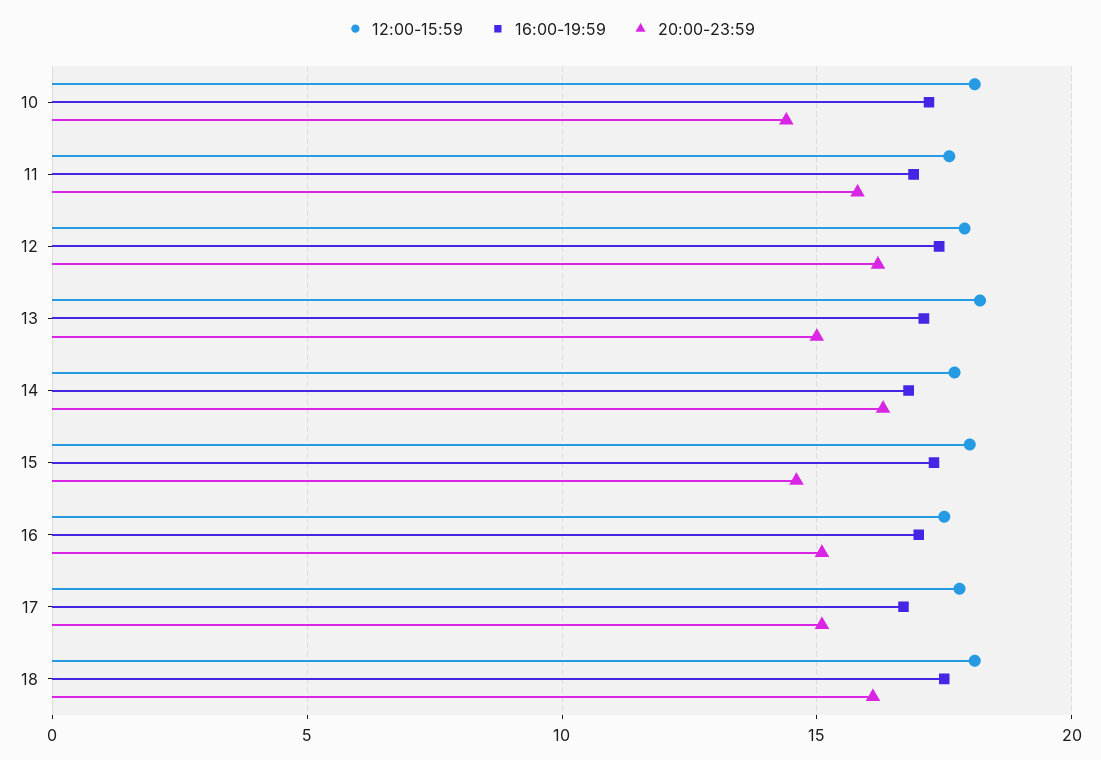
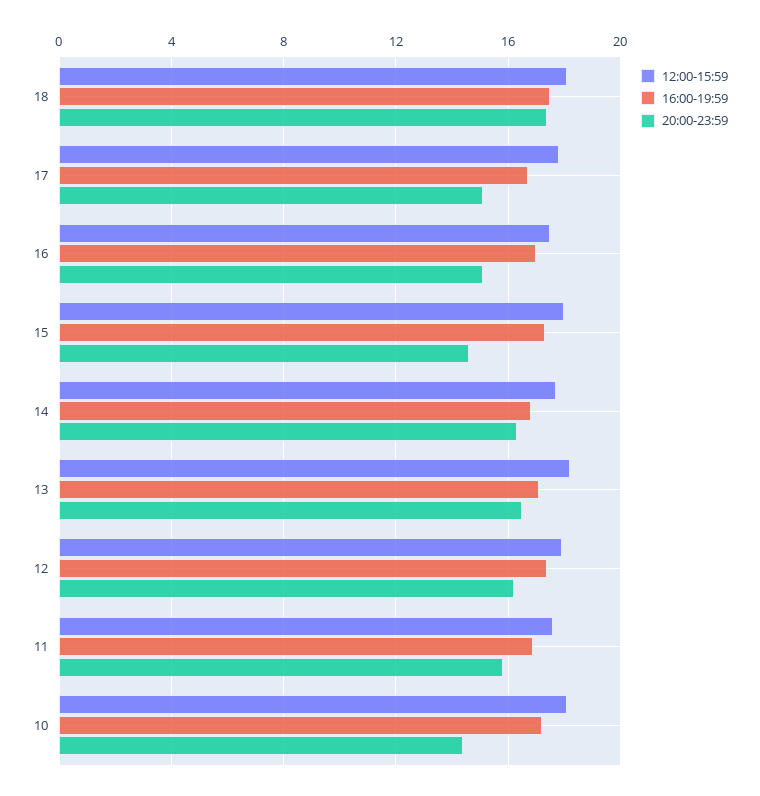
  {
    "12:00-15:59": {
      "10": 18,
      "11": 17.5,
      "12": 18,
      "13": 18,
      "14": 17.5,
      "15": 18,
      "16": 17.5,
      "17": 18,
      "18": 18
    },
    "16:00-19:59": {
      "10": 17,
      "11": 17,
      "12": 17.5,
      "13": 17,
      "14": 17,
      "15": 17.5,
      "16": 17,
      "17": 16.5,
      "18": 17.5
    },
    "20:00-23:59": {
      "10": 14.5,
      "11": 16,
      "12": 16,
-     "13": 15,
+     "13": 16.5,
      "14": 16.5,
      "15": 14.5,
      "16": 15,
      "17": 15,
-     "18": 16
+     "18": 17.5
    }
  }

